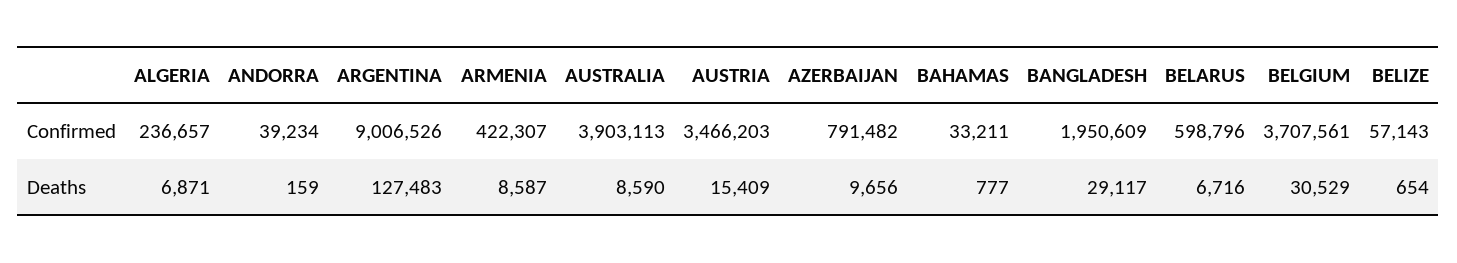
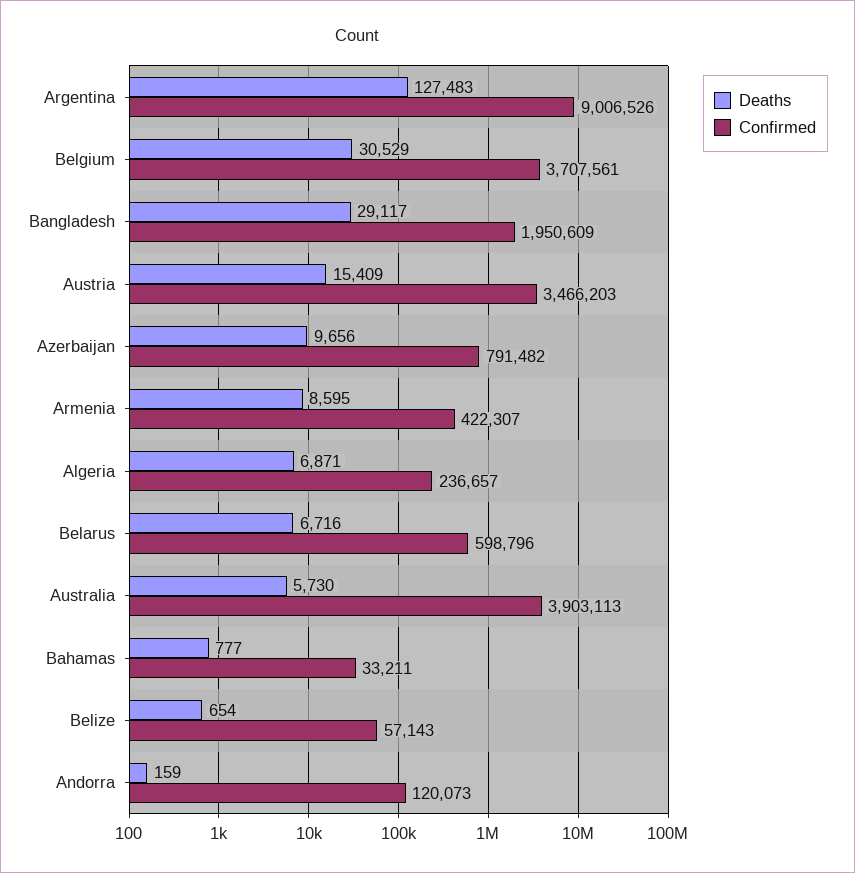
  {
    "Confirmed": {
      "ALGERIA": 236657,
-     "ANDORRA": 39234,
+     "ANDORRA": 120073,
      "ARGENTINA": 9006526,
      "ARMENIA": 422307,
      "AUSTRALIA": 3903113,
      "AUSTRIA": 3466203,
      "AZERBAIJAN": 791482,
      "BAHAMAS": 33211,
      "BANGLADESH": 1950609,
      "BELARUS": 598796,
      "BELGIUM": 3707561,
      "BELIZE": 57143
    },
    "Deaths": {
      "ALGERIA": 6871,
      "ANDORRA": 159,
      "ARGENTINA": 127483,
-     "ARMENIA": 8587,
+     "ARMENIA": 8595,
-     "AUSTRALIA": 8590,
+     "AUSTRALIA": 5730,
      "AUSTRIA": 15409,
      "AZERBAIJAN": 9656,
      "BAHAMAS": 777,
      "BANGLADESH": 29117,
      "BELARUS": 6716,
      "BELGIUM": 30529,
      "BELIZE": 654
    }
  }

